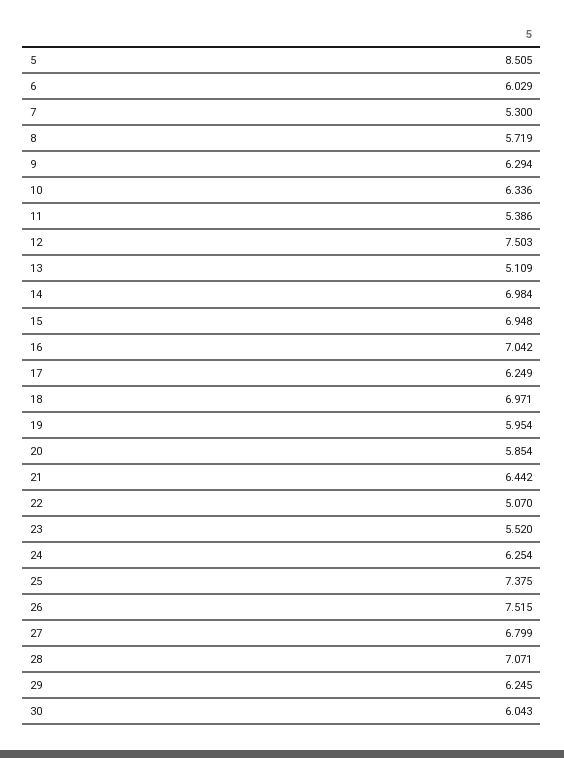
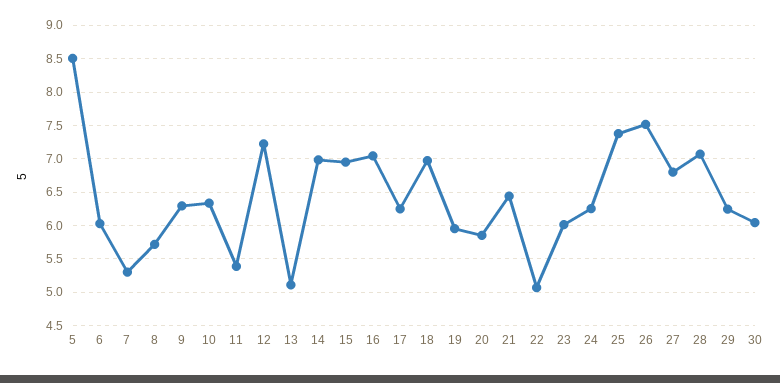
  {
    "5": 8.505,
    "6": 6.029,
    "7": 5.3,
    "8": 5.719,
    "9": 6.294,
    "10": 6.336,
    "11": 5.386,
-   "12": 7.503,
+   "12": 7.2,
    "13": 5.109,
    "14": 6.984,
    "15": 6.948,
    "16": 7.042,
    "17": 6.249,
    "18": 6.971,
    "19": 5.954,
    "20": 5.854,
    "21": 6.442,
    "22": 5.07,
-   "23": 5.52,
+   "23": 6,
    "24": 6.254,
    "25": 7.375,
    "26": 7.515,
    "27": 6.799,
    "28": 7.071,
    "29": 6.245,
    "30": 6.043
  }

